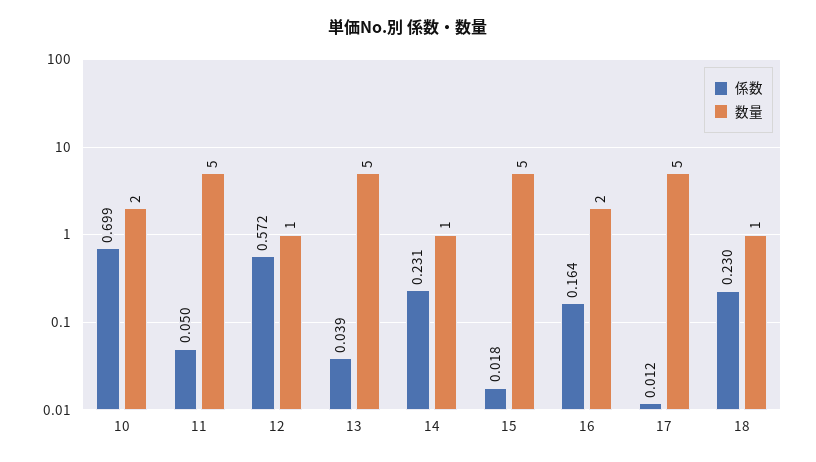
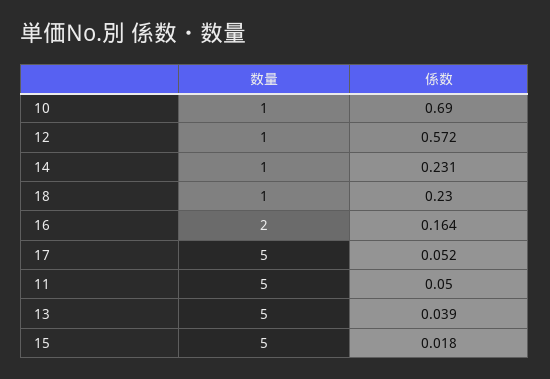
  {
    "係数": {
-     "10": 0.699,
+     "10": 0.69,
      "11": 0.05,
      "12": 0.572,
      "13": 0.039,
      "14": 0.231,
      "15": 0.018,
      "16": 0.164,
-     "17": 0.012,
+     "17": 0.052,
      "18": 0.23
    },
    "数量": {
-     "10": 2,
+     "10": 1,
      "11": 5,
      "12": 1,
      "13": 5,
      "14": 1,
      "15": 5,
      "16": 2,
      "17": 5,
      "18": 1
    }
  }

